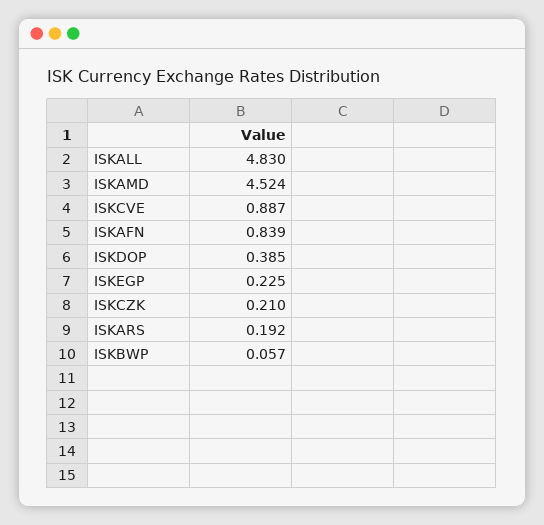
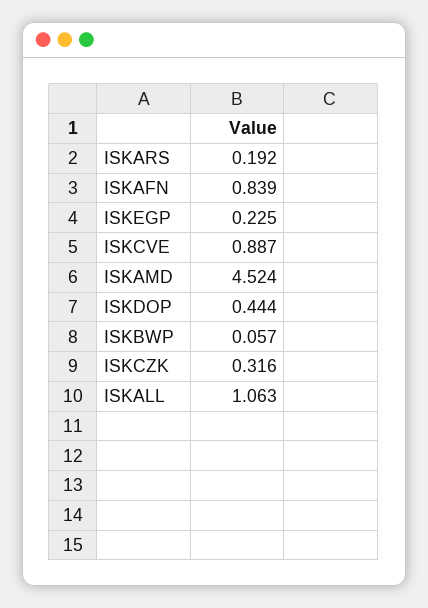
  {
-   "ISKALL": 4.83,
+   "ISKALL": 1.063,
    "ISKAMD": 4.524,
    "ISKCVE": 0.887,
    "ISKAFN": 0.839,
-   "ISKDOP": 0.385,
+   "ISKDOP": 0.444,
    "ISKEGP": 0.225,
-   "ISKCZK": 0.21,
+   "ISKCZK": 0.316,
    "ISKARS": 0.192,
    "ISKBWP": 0.057
  }

